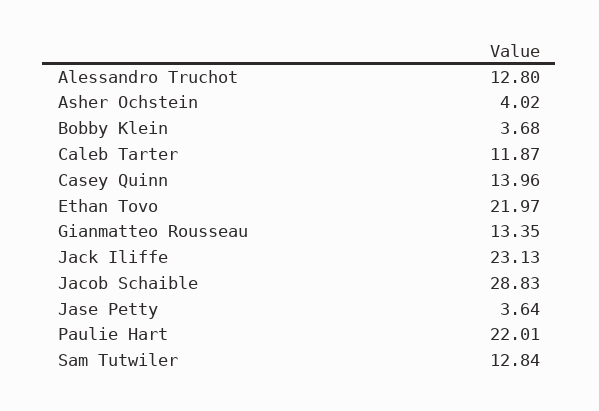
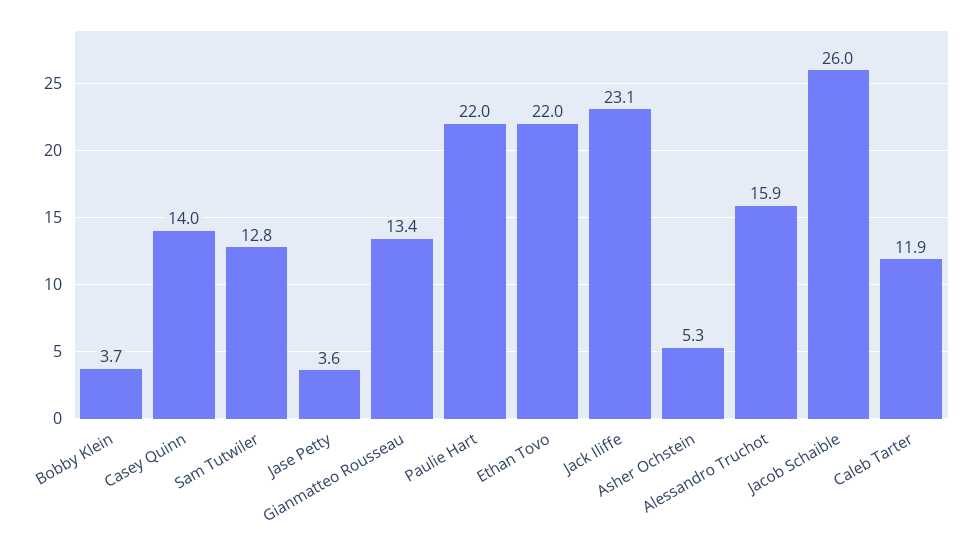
  {
-   "Alessandro Truchot": 12.8,
+   "Alessandro Truchot": 15.9,
-   "Asher Ochstein": 4.02,
+   "Asher Ochstein": 5.3,
    "Bobby Klein": 3.68,
    "Caleb Tarter": 11.87,
    "Casey Quinn": 13.96,
    "Ethan Tovo": 21.97,
    "Gianmatteo Rousseau": 13.35,
    "Jack Iliffe": 23.13,
-   "Jacob Schaible": 28.83,
+   "Jacob Schaible": 26,
    "Jase Petty": 3.64,
    "Paulie Hart": 22.01,
    "Sam Tutwiler": 12.84
  }

